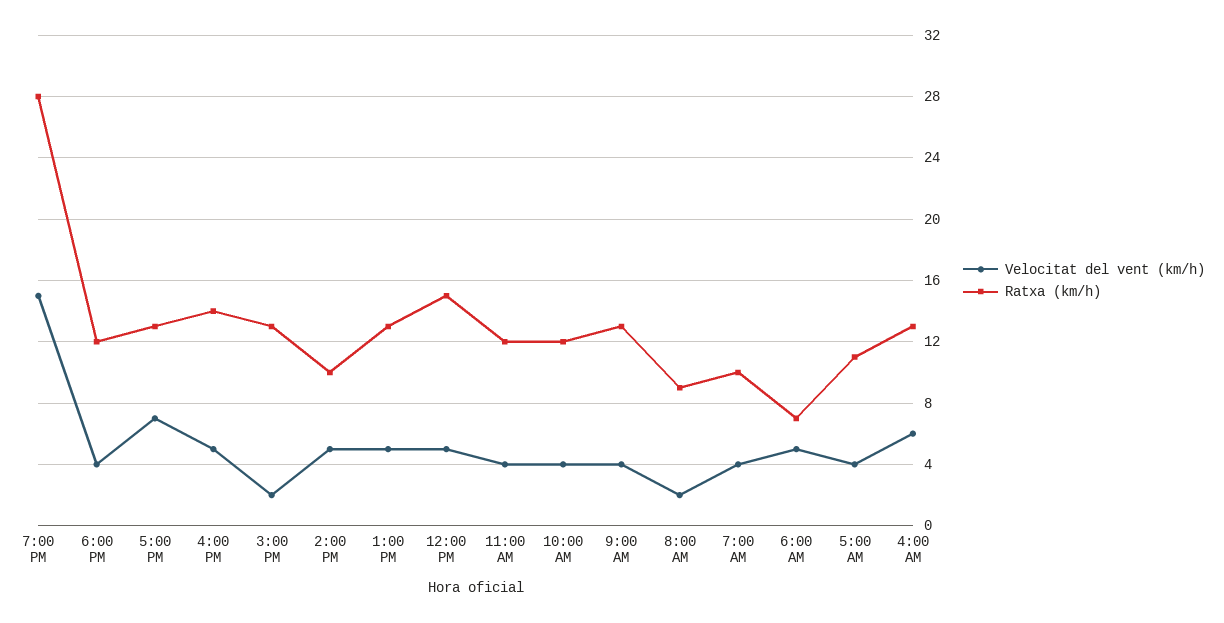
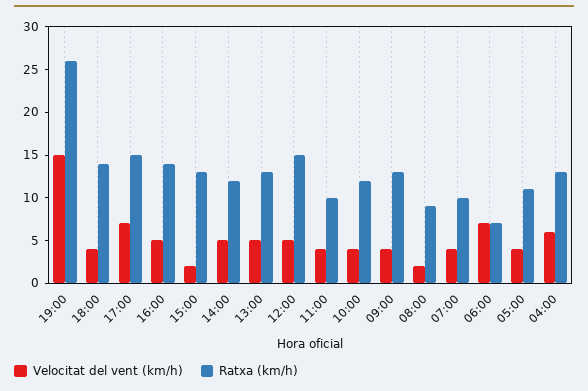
  {
    "Velocitat del vent (km/h)": {
      "7:00 PM": 15,
      "6:00 PM": 4,
      "5:00 PM": 7,
      "4:00 PM": 5,
      "3:00 PM": 2,
      "2:00 PM": 5,
      "1:00 PM": 5,
      "12:00 PM": 5,
      "11:00 AM": 4,
      "10:00 AM": 4,
      "9:00 AM": 4,
      "8:00 AM": 2,
      "7:00 AM": 4,
-     "6:00 AM": 5,
+     "6:00 AM": 7,
      "5:00 AM": 4,
      "4:00 AM": 6
    },
    "Ratxa (km/h)": {
-     "7:00 PM": 28,
+     "7:00 PM": 26,
-     "6:00 PM": 12,
+     "6:00 PM": 14,
-     "5:00 PM": 13,
+     "5:00 PM": 15,
      "4:00 PM": 14,
      "3:00 PM": 13,
-     "2:00 PM": 10,
+     "2:00 PM": 12,
      "1:00 PM": 13,
      "12:00 PM": 15,
-     "11:00 AM": 12,
+     "11:00 AM": 10,
      "10:00 AM": 12,
      "9:00 AM": 13,
      "8:00 AM": 9,
      "7:00 AM": 10,
      "6:00 AM": 7,
      "5:00 AM": 11,
      "4:00 AM": 13
    }
  }

